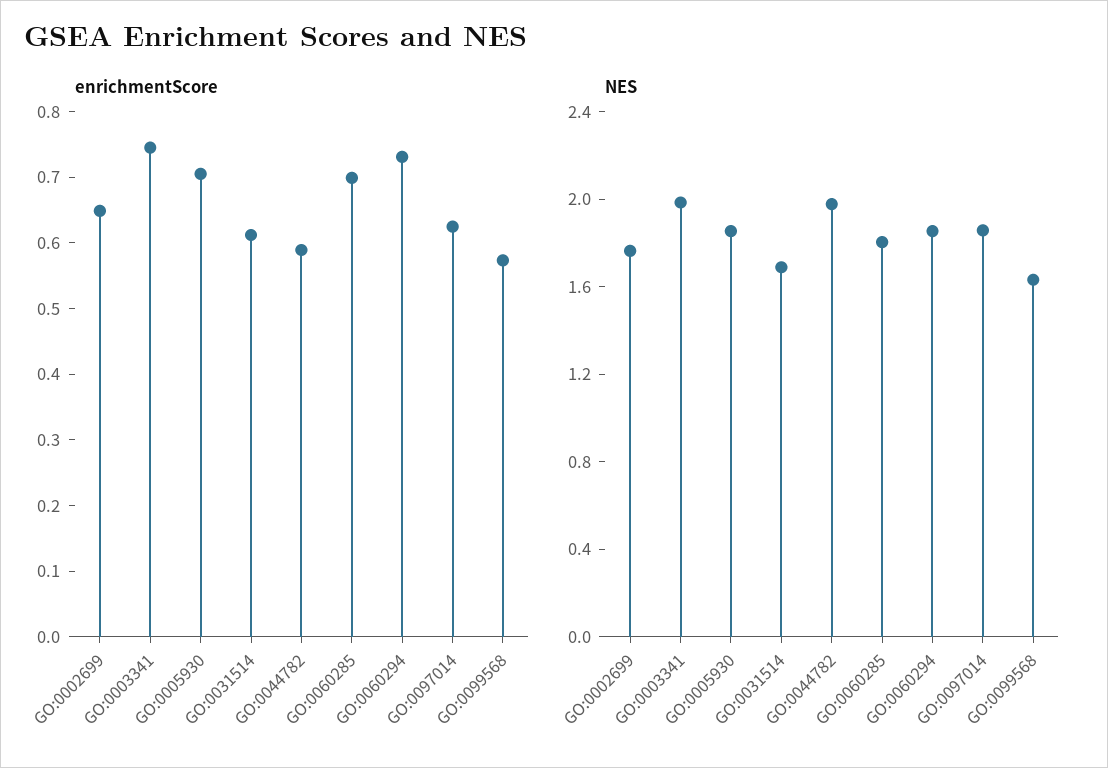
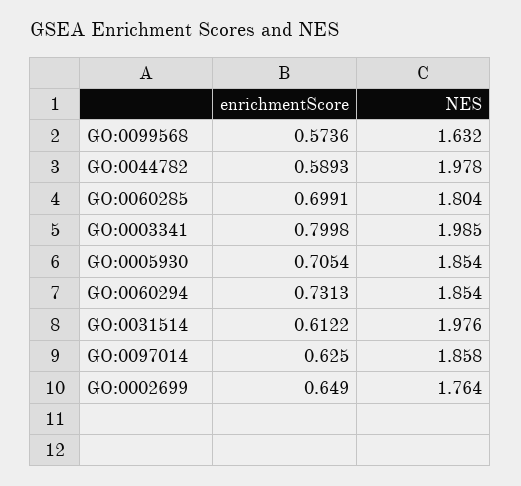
  {
    "enrichmentScore": {
      "GO:0002699": 0.649,
-     "GO:0003341": 0.74,
+     "GO:0003341": 0.7998,
      "GO:0005930": 0.7054,
      "GO:0031514": 0.6122,
      "GO:0044782": 0.5893,
      "GO:0060285": 0.6991,
      "GO:0060294": 0.7313,
      "GO:0097014": 0.625,
      "GO:0099568": 0.5736
    },
    "NES": {
      "GO:0002699": 1.764,
      "GO:0003341": 1.985,
      "GO:0005930": 1.854,
-     "GO:0031514": 1.7,
+     "GO:0031514": 1.976,
      "GO:0044782": 1.978,
      "GO:0060285": 1.804,
      "GO:0060294": 1.854,
      "GO:0097014": 1.858,
      "GO:0099568": 1.632
    }
  }

